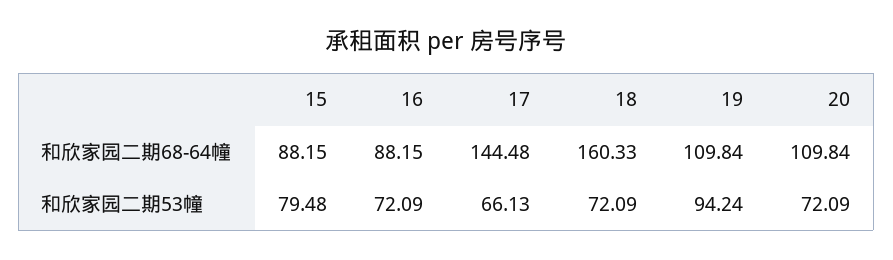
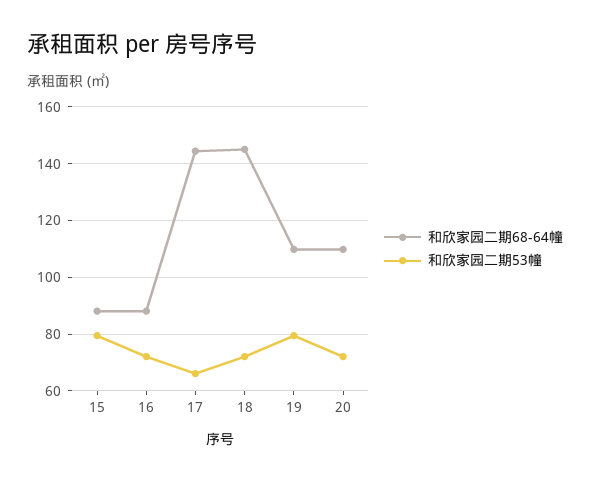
  {
    "和欣家园二期68-64幢": {
      "15": 88.15,
      "16": 88.15,
      "17": 144.48,
-     "18": 160.33,
+     "18": 145,
      "19": 109.84,
      "20": 109.84
    },
    "和欣家园二期53幢": {
      "15": 79.48,
      "16": 72.09,
      "17": 66.13,
      "18": 72.09,
-     "19": 94.24,
+     "19": 80,
      "20": 72.09
    }
  }

